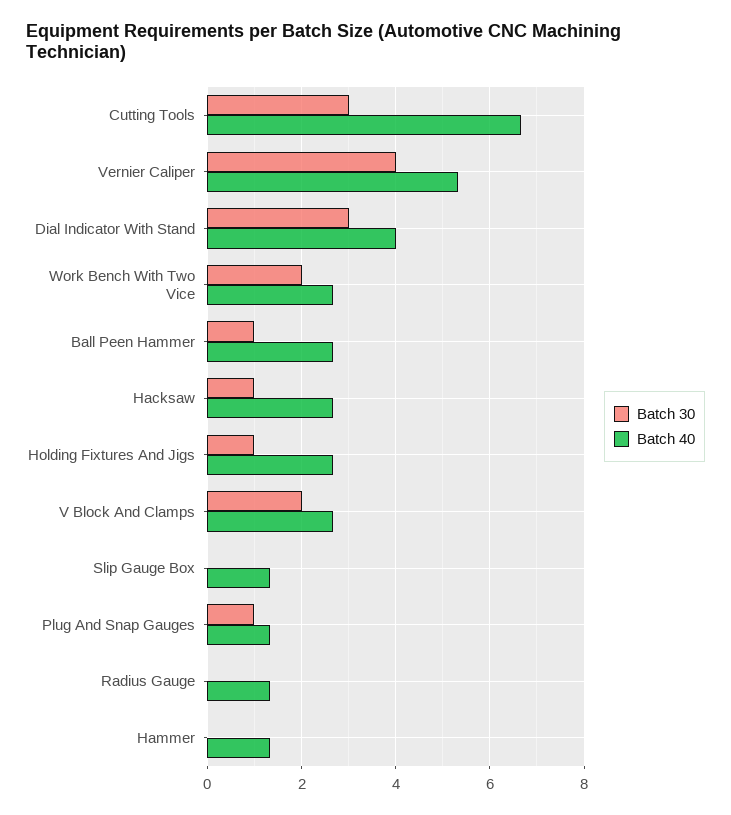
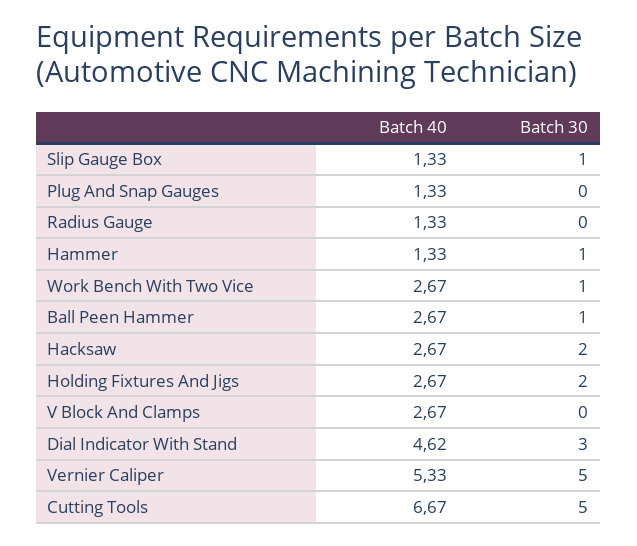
  {
    "Batch 30": {
-     "Cutting Tools": 3,
+     "Cutting Tools": 5,
-     "Vernier Caliper": 4,
+     "Vernier Caliper": 5,
      "Dial Indicator With Stand": 3,
-     "Work Bench With Two Vice": 2,
+     "Work Bench With Two Vice": 1,
      "Ball Peen Hammer": 1,
-     "Hacksaw": 1,
+     "Hacksaw": 2,
-     "Holding Fixtures And Jigs": 1,
+     "Holding Fixtures And Jigs": 2,
-     "V Block And Clamps": 2,
+     "V Block And Clamps": 0,
-     "Slip Gauge Box": 0,
+     "Slip Gauge Box": 1,
-     "Plug And Snap Gauges": 1,
+     "Plug And Snap Gauges": 0,
      "Radius Gauge": 0,
-     "Hammer": 0
+     "Hammer": 1
    },
    "Batch 40": {
      "Cutting Tools": 6.67,
      "Vernier Caliper": 5.33,
-     "Dial Indicator With Stand": 4,
+     "Dial Indicator With Stand": 4.62,
      "Work Bench With Two Vice": 2.67,
      "Ball Peen Hammer": 2.67,
      "Hacksaw": 2.67,
      "Holding Fixtures And Jigs": 2.67,
      "V Block And Clamps": 2.67,
      "Slip Gauge Box": 1.33,
      "Plug And Snap Gauges": 1.33,
      "Radius Gauge": 1.33,
      "Hammer": 1.33
    }
  }

